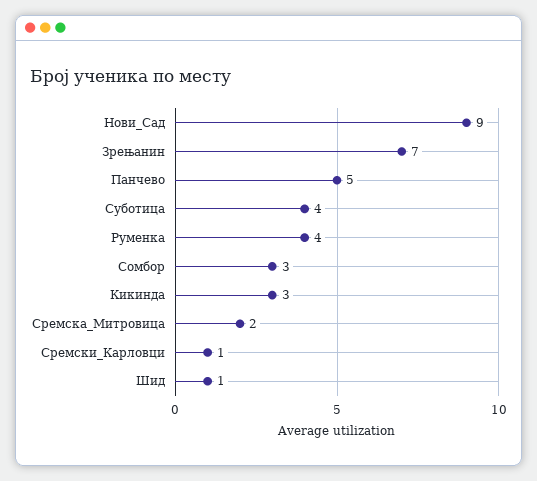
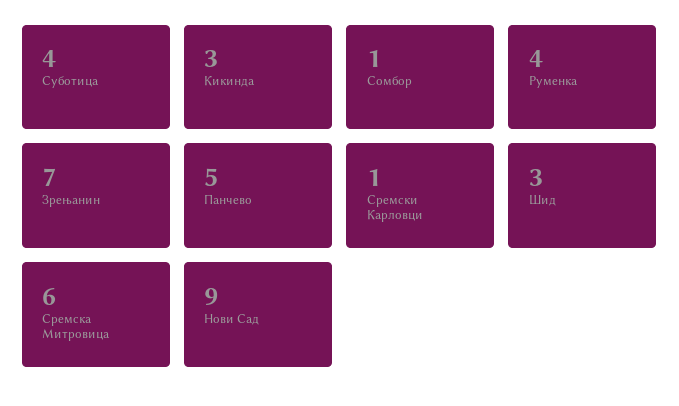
  {
    "Нови_Сад": 9,
    "Зрењанин": 7,
    "Панчево": 5,
    "Суботица": 4,
    "Руменка": 4,
-   "Сомбор": 3,
+   "Сомбор": 1,
    "Кикинда": 3,
-   "Сремска_Митровица": 2,
+   "Сремска_Митровица": 6,
    "Сремски_Карловци": 1,
-   "Шид": 1
+   "Шид": 3
  }

